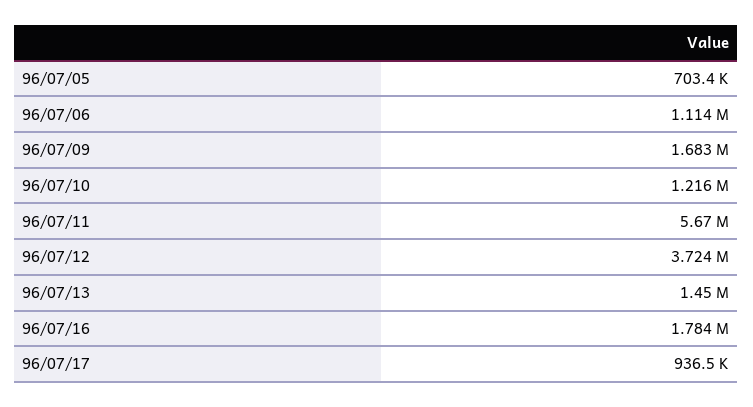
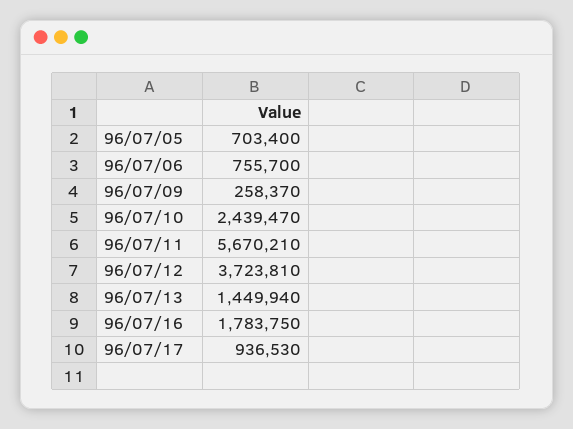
  {
    "96/07/05": 703400,
-   "96/07/06": 1114000,
+   "96/07/06": 755700,
-   "96/07/09": 1683000,
+   "96/07/09": 258370,
-   "96/07/10": 1216000,
+   "96/07/10": 2439470,
    "96/07/11": 5670210,
    "96/07/12": 3723810,
    "96/07/13": 1449940,
    "96/07/16": 1783750,
    "96/07/17": 936530
  }

